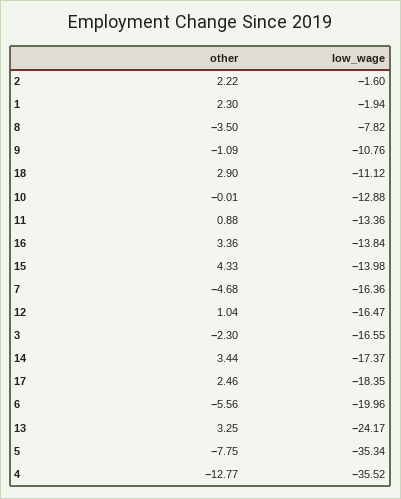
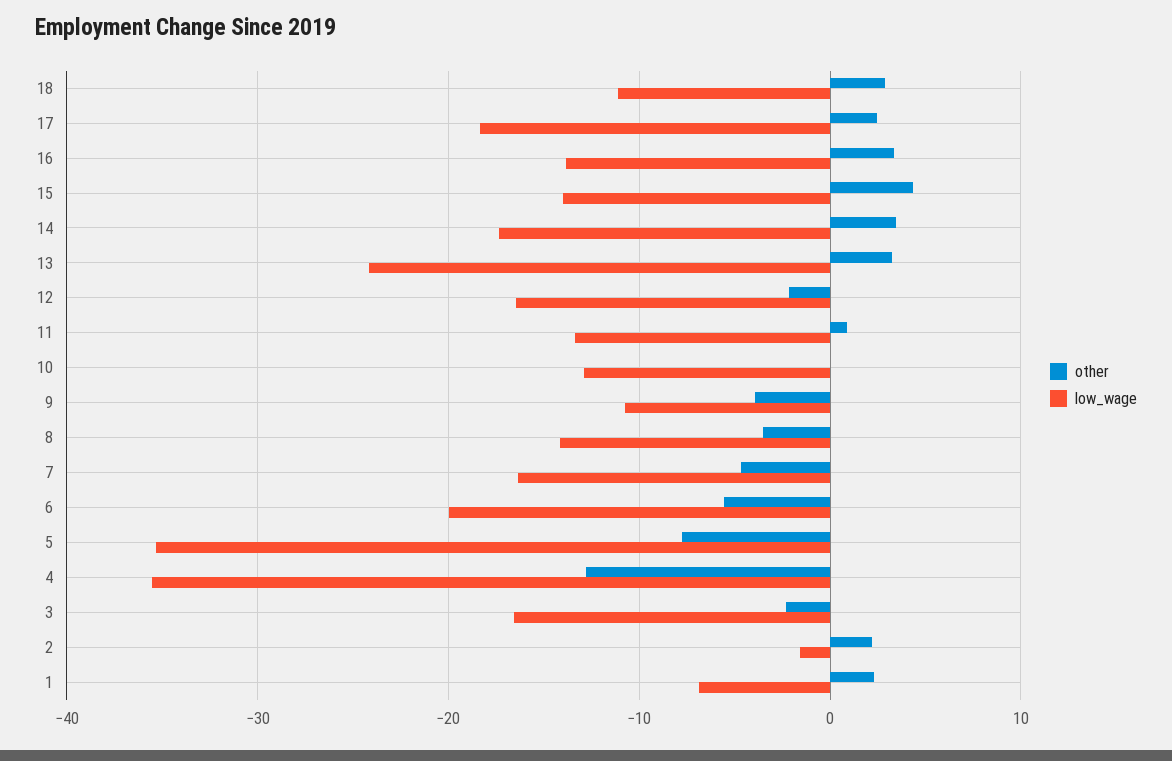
  {
    "other": {
      "2": 2.22,
      "1": 2.3,
      "8": -3.5,
-     "9": -1.09,
+     "9": -4,
      "18": 2.9,
      "10": -0.01,
      "11": 0.88,
      "16": 3.36,
      "15": 4.33,
      "7": -4.68,
-     "12": 1.04,
+     "12": -2,
      "3": -2.3,
      "14": 3.44,
      "17": 2.46,
      "6": -5.56,
      "13": 3.25,
      "5": -7.75,
      "4": -12.77
    },
    "low_wage": {
      "2": -1.6,
-     "1": -1.94,
+     "1": -7,
-     "8": -7.82,
+     "8": -14,
      "9": -10.76,
      "18": -11.12,
      "10": -12.88,
      "11": -13.36,
      "16": -13.84,
      "15": -13.98,
      "7": -16.36,
      "12": -16.47,
      "3": -16.55,
      "14": -17.37,
      "17": -18.35,
      "6": -19.96,
      "13": -24.17,
      "5": -35.34,
      "4": -35.52
    }
  }

